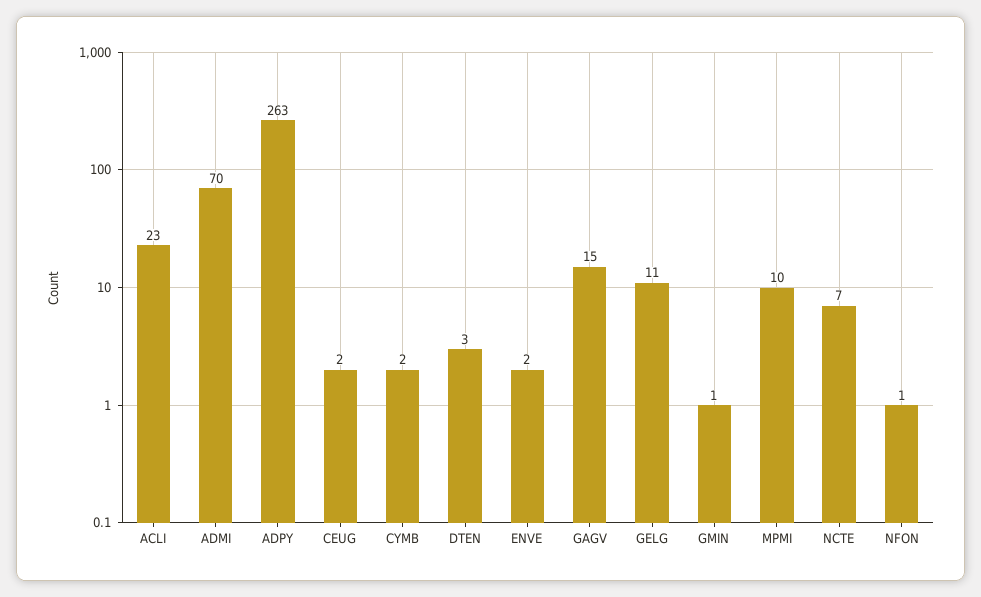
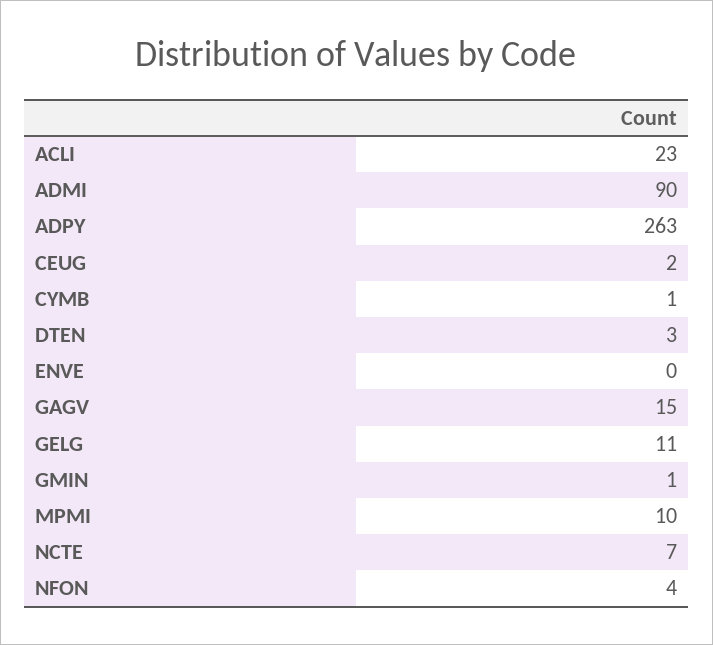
  {
    "ACLI": 23,
-   "ADMI": 70,
+   "ADMI": 90,
    "ADPY": 263,
    "CEUG": 2,
-   "CYMB": 2,
+   "CYMB": 1,
    "DTEN": 3,
-   "ENVE": 2,
+   "ENVE": 0,
    "GAGV": 15,
    "GELG": 11,
    "GMIN": 1,
    "MPMI": 10,
    "NCTE": 7,
-   "NFON": 1
+   "NFON": 4
  }

